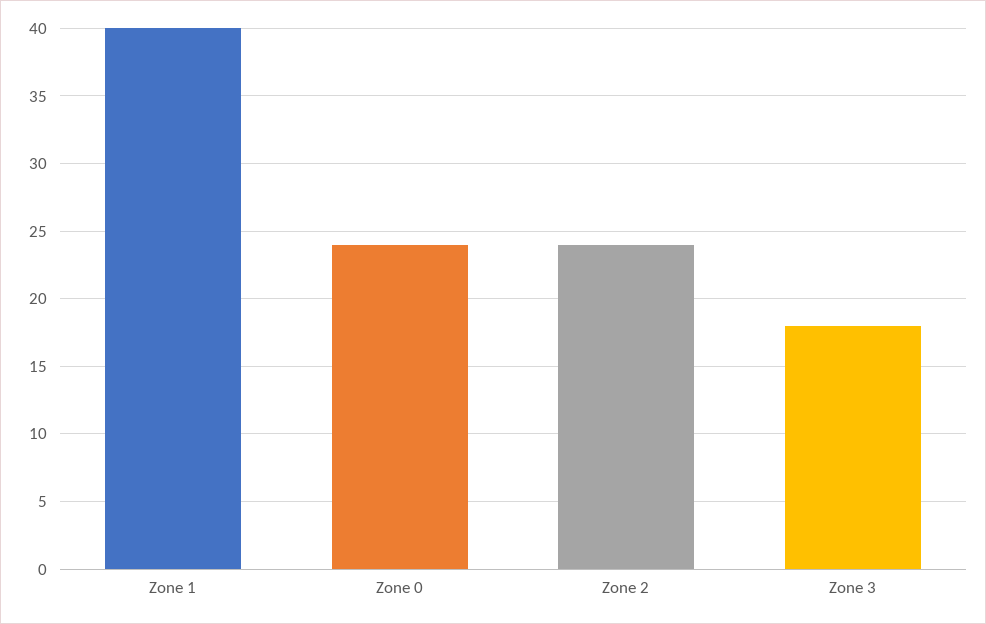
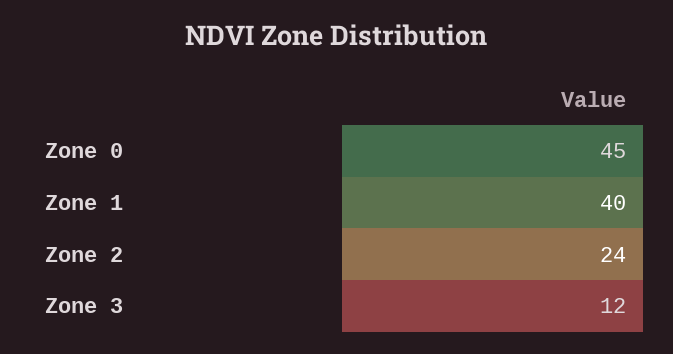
  {
    "Zone 1": 40,
-   "Zone 0": 24,
+   "Zone 0": 45,
    "Zone 2": 24,
-   "Zone 3": 18
+   "Zone 3": 12
  }

